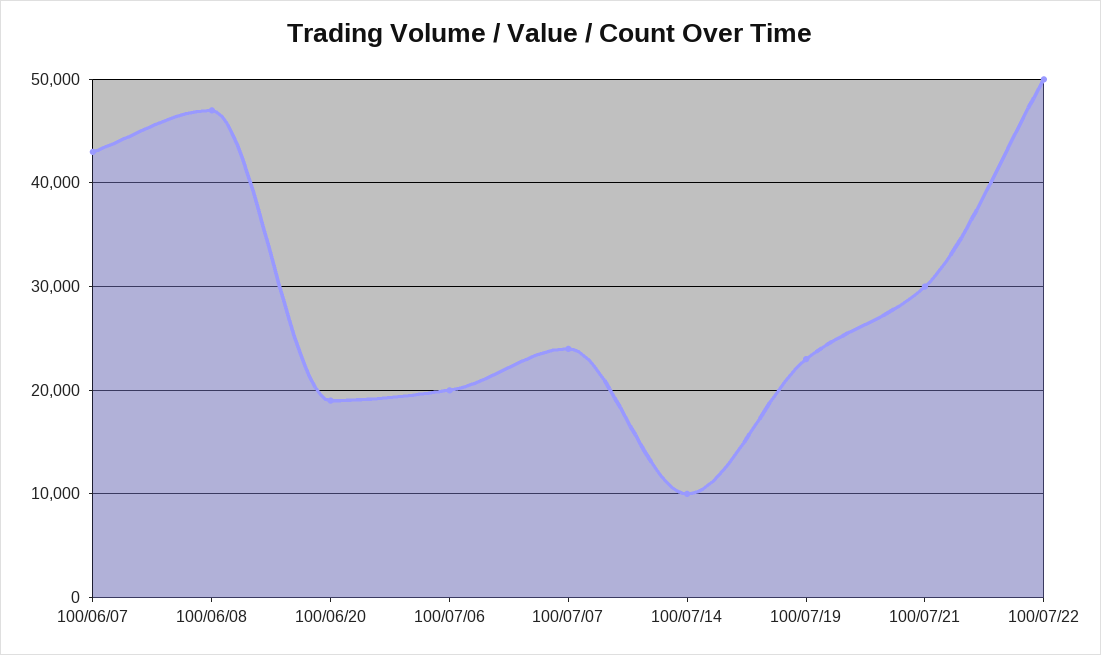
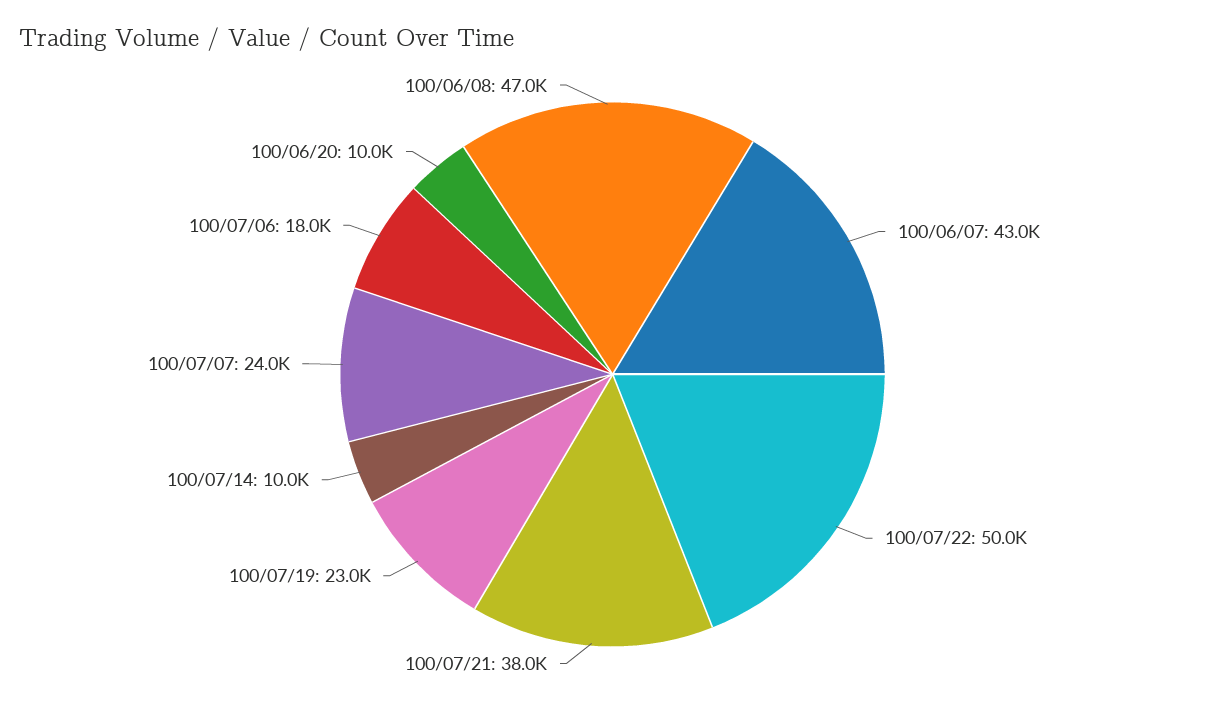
  {
    "100/06/07": 43000,
    "100/06/08": 47000,
-   "100/06/20": 19000,
+   "100/06/20": 10000,
-   "100/07/06": 20000,
+   "100/07/06": 18000,
    "100/07/07": 24000,
    "100/07/14": 10000,
    "100/07/19": 23000,
-   "100/07/21": 30000,
+   "100/07/21": 38000,
    "100/07/22": 50000
  }

